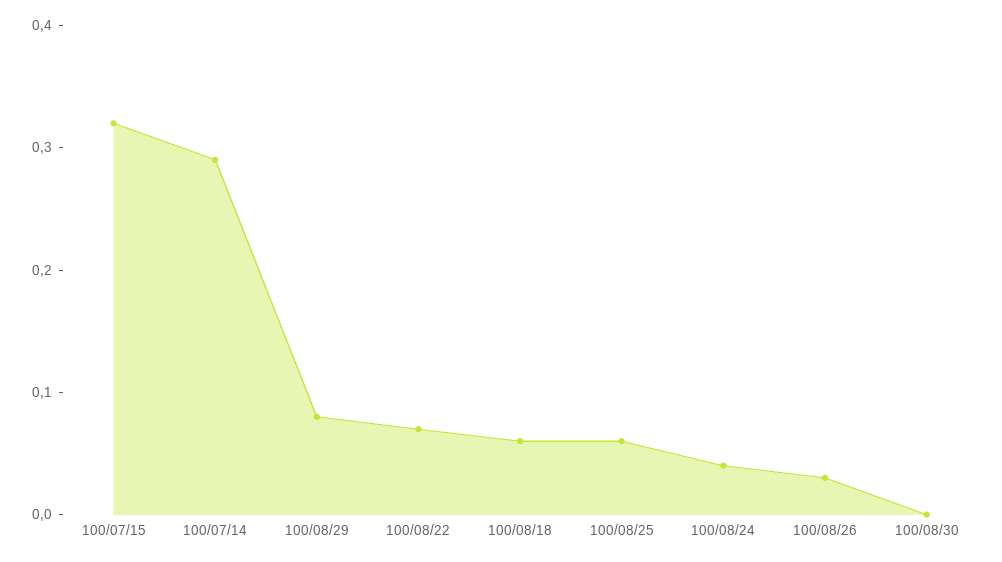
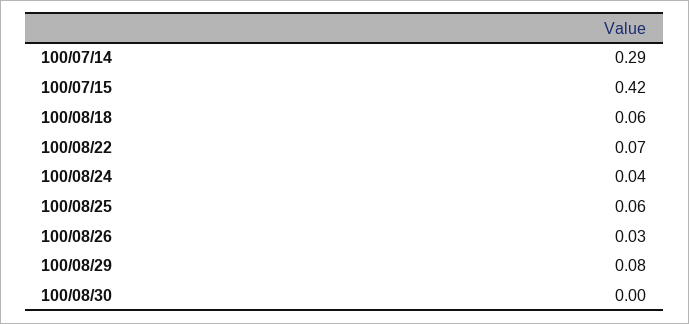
  {
-   "100/07/15": 0.32,
+   "100/07/15": 0.42,
    "100/07/14": 0.29,
    "100/08/29": 0.08,
    "100/08/22": 0.07,
    "100/08/18": 0.06,
    "100/08/25": 0.06,
    "100/08/24": 0.04,
    "100/08/26": 0.03,
    "100/08/30": 0
  }

